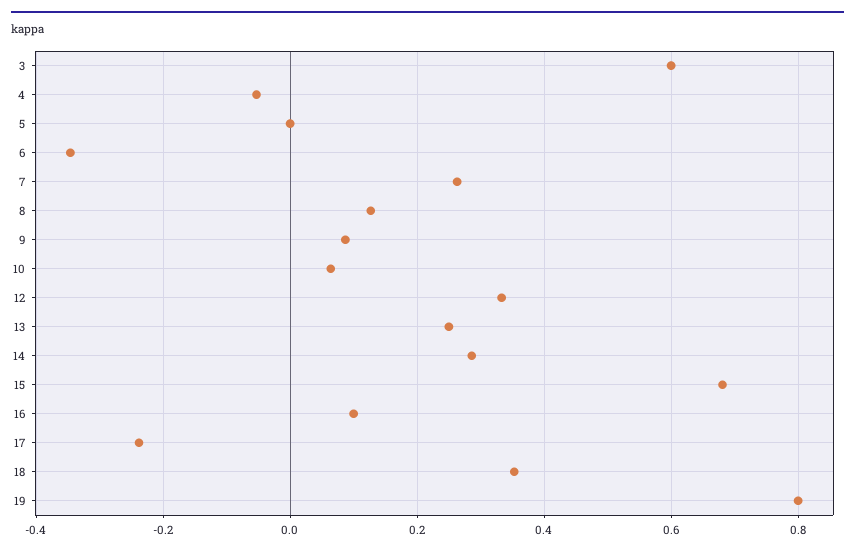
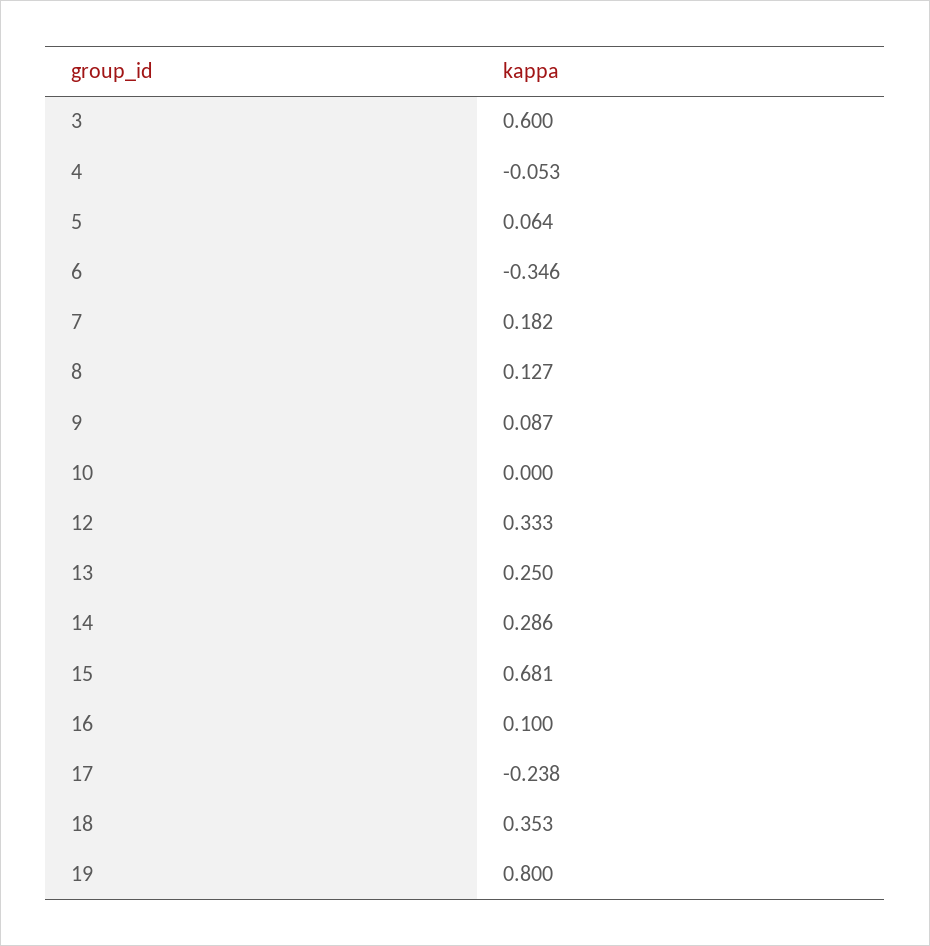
  {
    "3": 0.6,
    "4": -0.053,
-   "5": 0,
+   "5": 0.064,
    "6": -0.346,
-   "7": 0.26,
+   "7": 0.182,
    "8": 0.127,
    "9": 0.087,
-   "10": 0.06,
+   "10": 0,
    "12": 0.333,
    "13": 0.25,
    "14": 0.286,
    "15": 0.681,
    "16": 0.1,
    "17": -0.238,
    "18": 0.353,
    "19": 0.8
  }

